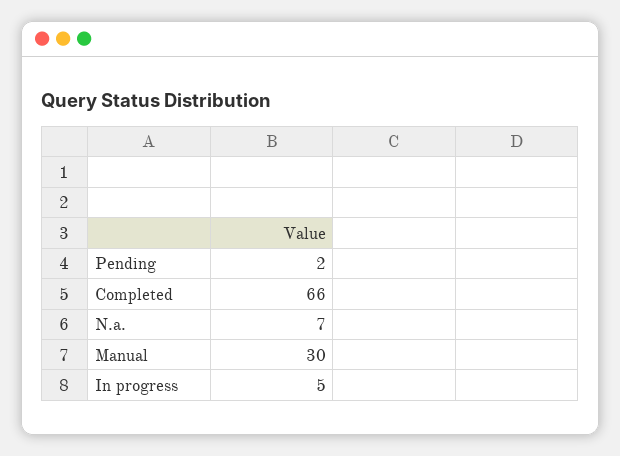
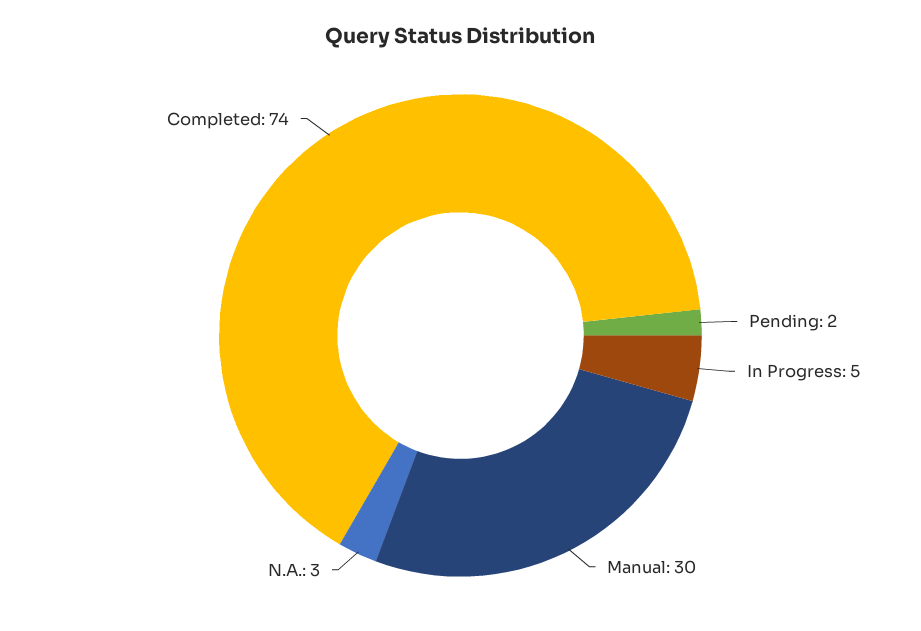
  {
    "Pending": 2,
-   "Completed": 66,
+   "Completed": 74,
-   "N.a.": 7,
+   "N.a.": 3,
    "Manual": 30,
    "In progress": 5
  }

